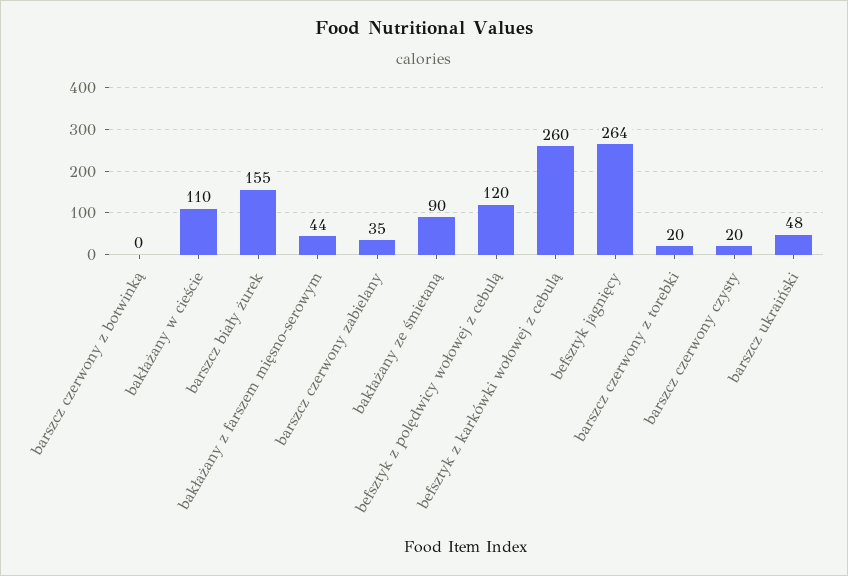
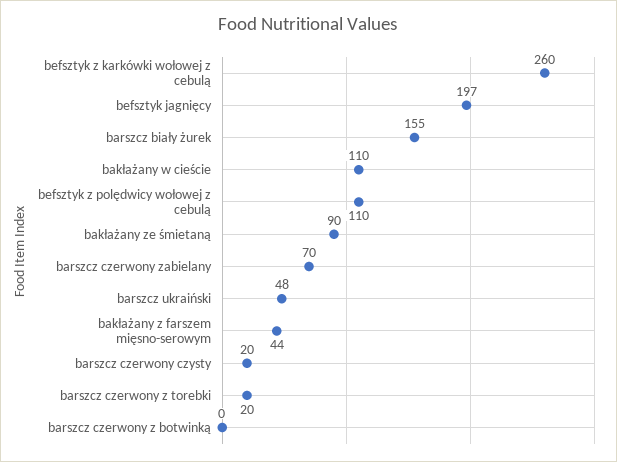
  {
    "barszcz czerwony z botwinką": 0,
    "bakłażany w cieście": 110,
    "barszcz biały żurek": 155,
    "bakłażany z farszem mięsno-serowym": 44,
-   "barszcz czerwony zabielany": 35,
+   "barszcz czerwony zabielany": 70,
    "bakłażany ze śmietaną": 90,
-   "befsztyk z polędwicy wołowej z cebulą": 120,
+   "befsztyk z polędwicy wołowej z cebulą": 110,
    "befsztyk z karkówki wołowej z cebulą": 260,
-   "befsztyk jagnięcy": 264,
+   "befsztyk jagnięcy": 197,
    "barszcz czerwony z torebki": 20,
    "barszcz czerwony czysty": 20,
    "barszcz ukraiński": 48
  }

